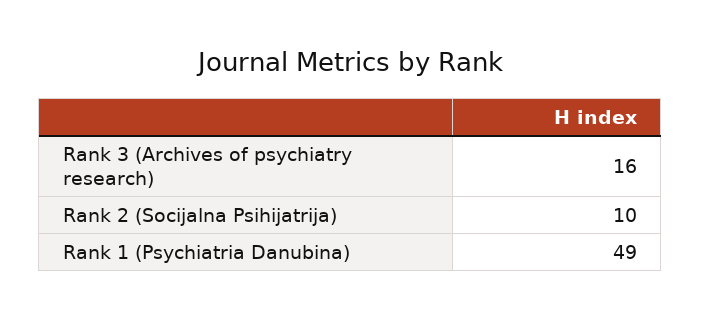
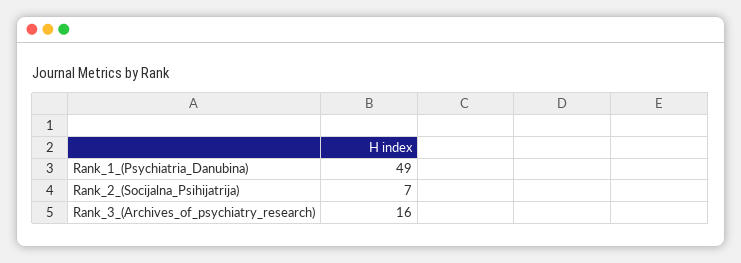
  {
    "Rank 3 (Archives of psychiatry research)": 16,
-   "Rank 2 (Socijalna Psihijatrija)": 10,
+   "Rank 2 (Socijalna Psihijatrija)": 7,
    "Rank 1 (Psychiatria Danubina)": 49
  }

